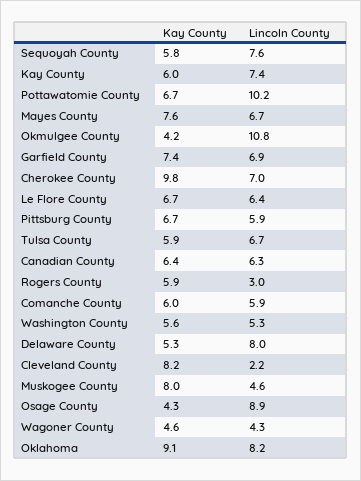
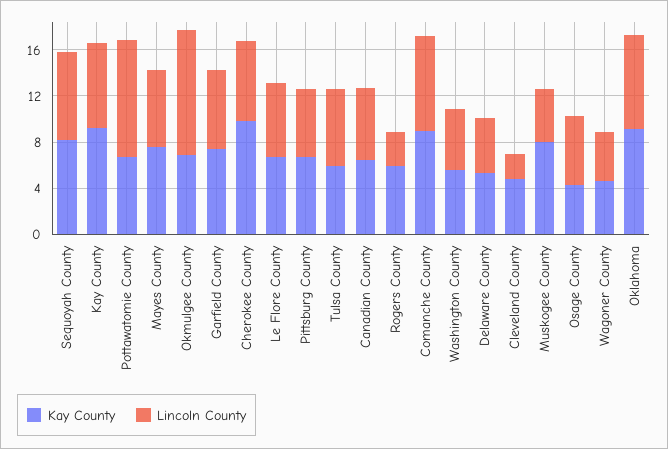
  {
    "Kay County": {
-     "Sequoyah County": 5.8,
+     "Sequoyah County": 8,
-     "Kay County": 6,
+     "Kay County": 9,
      "Pottawatomie County": 6.7,
      "Mayes County": 7.6,
-     "Okmulgee County": 4.2,
+     "Okmulgee County": 7,
      "Garfield County": 7.4,
      "Cherokee County": 9.8,
      "Le Flore County": 6.7,
      "Pittsburg County": 6.7,
      "Tulsa County": 5.9,
      "Canadian County": 6.4,
      "Rogers County": 5.9,
-     "Comanche County": 6,
+     "Comanche County": 9,
      "Washington County": 5.6,
      "Delaware County": 5.3,
-     "Cleveland County": 8.2,
+     "Cleveland County": 5,
      "Muskogee County": 8,
      "Osage County": 4.3,
      "Wagoner County": 4.6,
      "Oklahoma": 9.1
    },
    "Lincoln County": {
      "Sequoyah County": 7.6,
      "Kay County": 7.4,
      "Pottawatomie County": 10.2,
      "Mayes County": 6.7,
      "Okmulgee County": 10.8,
      "Garfield County": 6.9,
      "Cherokee County": 7,
      "Le Flore County": 6.4,
      "Pittsburg County": 5.9,
      "Tulsa County": 6.7,
      "Canadian County": 6.3,
      "Rogers County": 3,
-     "Comanche County": 5.9,
+     "Comanche County": 8,
      "Washington County": 5.3,
-     "Delaware County": 8,
+     "Delaware County": 5,
      "Cleveland County": 2.2,
      "Muskogee County": 4.6,
-     "Osage County": 8.9,
+     "Osage County": 6,
      "Wagoner County": 4.3,
      "Oklahoma": 8.2
    }
  }

